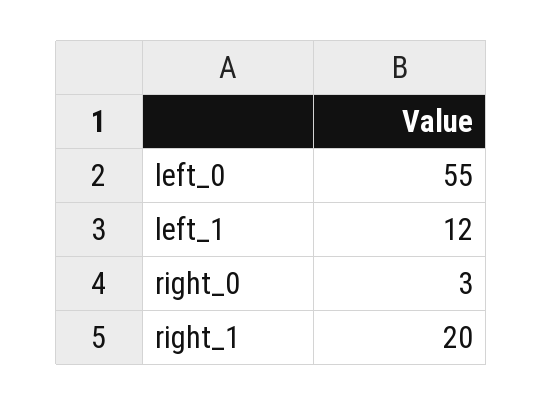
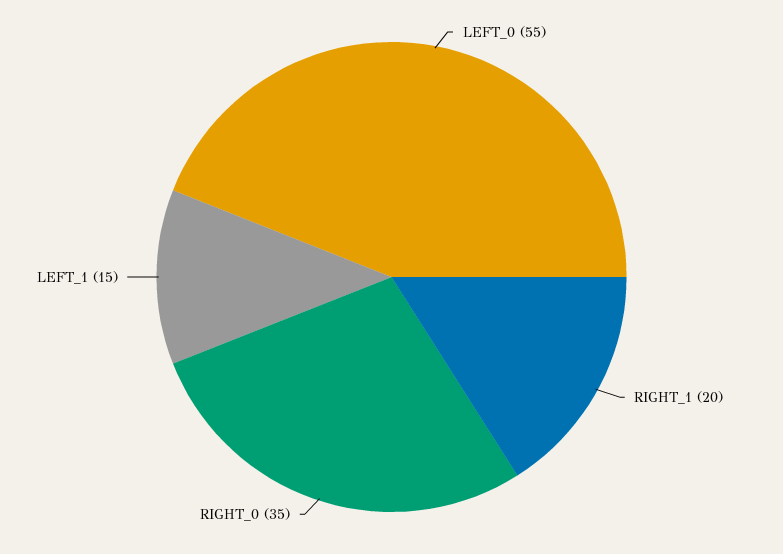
  {
    "left_0": 55,
-   "left_1": 12,
+   "left_1": 15,
-   "right_0": 3,
+   "right_0": 35,
    "right_1": 20
  }

